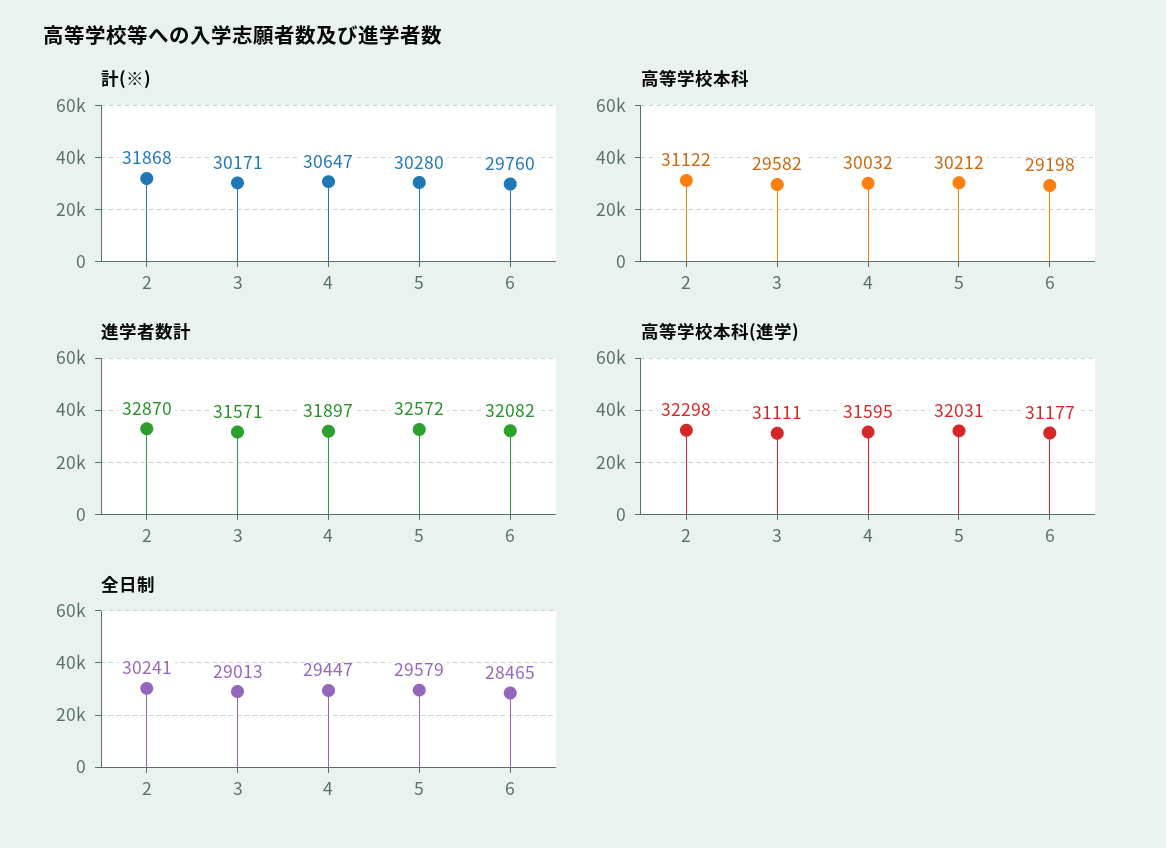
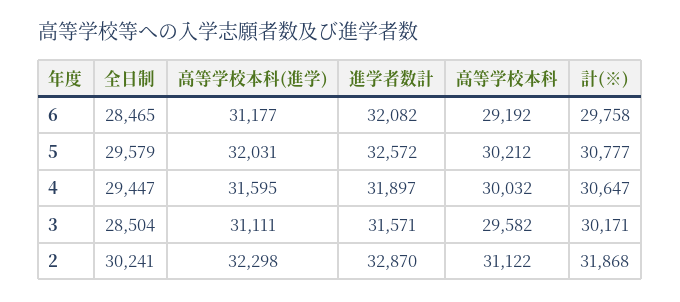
  {
    "計(※)": {
      "2": 31868,
      "3": 30171,
      "4": 30647,
-     "5": 30280,
+     "5": 30777,
-     "6": 29760
+     "6": 29758
    },
    "高等学校本科": {
      "2": 31122,
      "3": 29582,
      "4": 30032,
      "5": 30212,
-     "6": 29198
+     "6": 29192
    },
    "進学者数計": {
      "2": 32870,
      "3": 31571,
      "4": 31897,
      "5": 32572,
      "6": 32082
    },
    "高等学校本科(進学)": {
      "2": 32298,
      "3": 31111,
      "4": 31595,
      "5": 32031,
      "6": 31177
    },
    "全日制": {
      "2": 30241,
-     "3": 29013,
+     "3": 28504,
      "4": 29447,
      "5": 29579,
      "6": 28465
    }
  }

